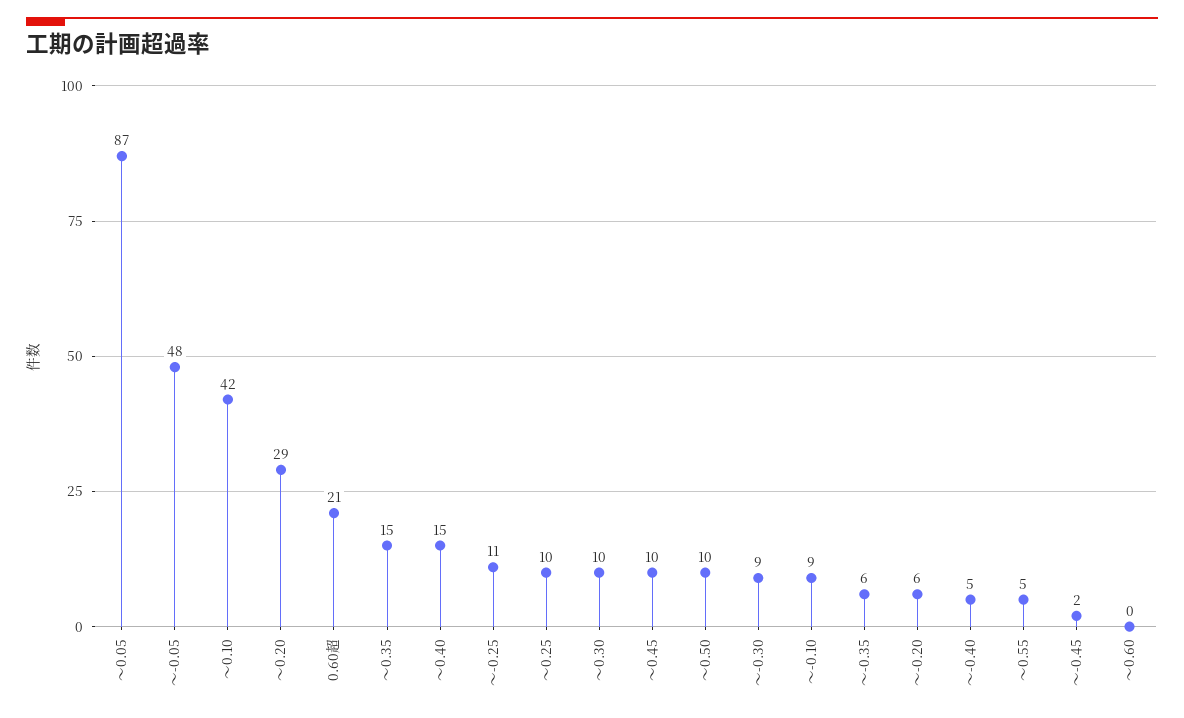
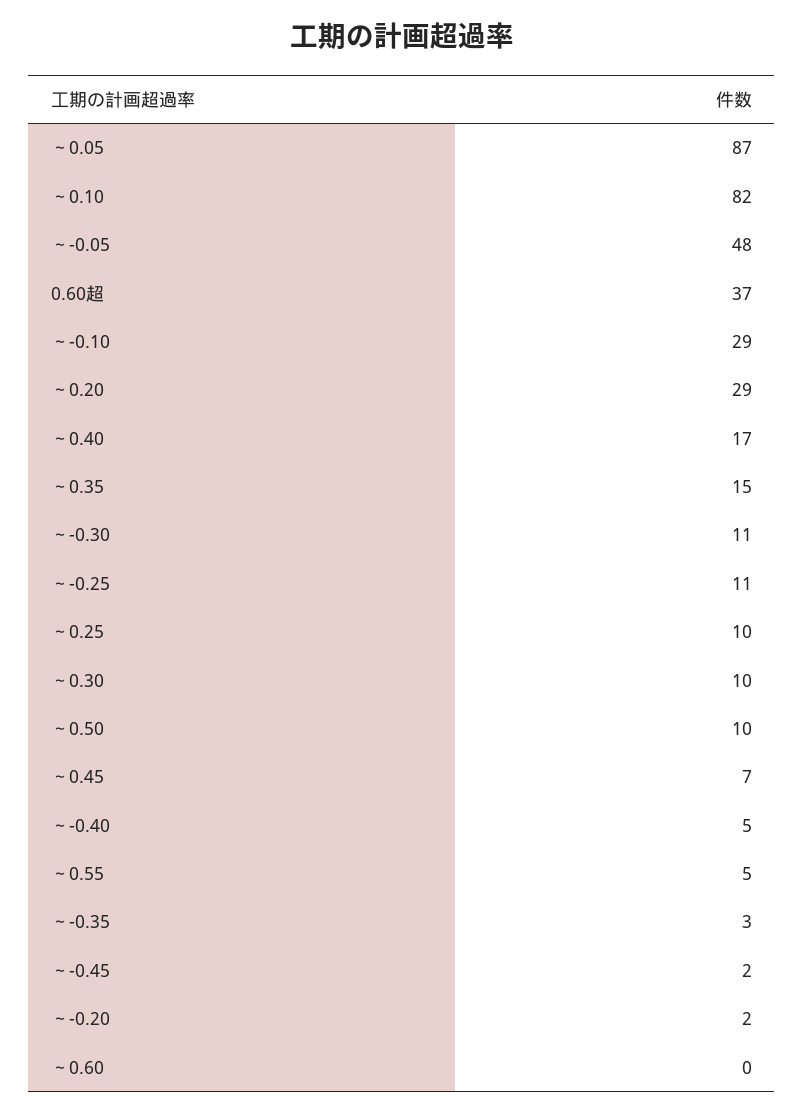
  {
    "～0.05": 87,
    "～-0.05": 48,
-   "～0.10": 42,
+   "～0.10": 82,
    "～0.20": 29,
-   "0.60超": 21,
+   "0.60超": 37,
    "～0.35": 15,
-   "～0.40": 15,
+   "～0.40": 17,
    "～-0.25": 11,
    "～0.25": 10,
    "～0.30": 10,
-   "～0.45": 10,
+   "～0.45": 7,
    "～0.50": 10,
-   "～-0.30": 9,
+   "～-0.30": 11,
-   "～-0.10": 9,
+   "～-0.10": 29,
-   "～-0.35": 6,
+   "～-0.35": 3,
-   "～-0.20": 6,
+   "～-0.20": 2,
    "～-0.40": 5,
    "～0.55": 5,
    "～-0.45": 2,
    "～0.60": 0
  }

